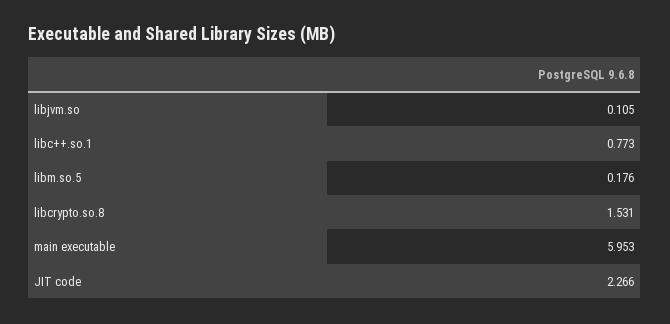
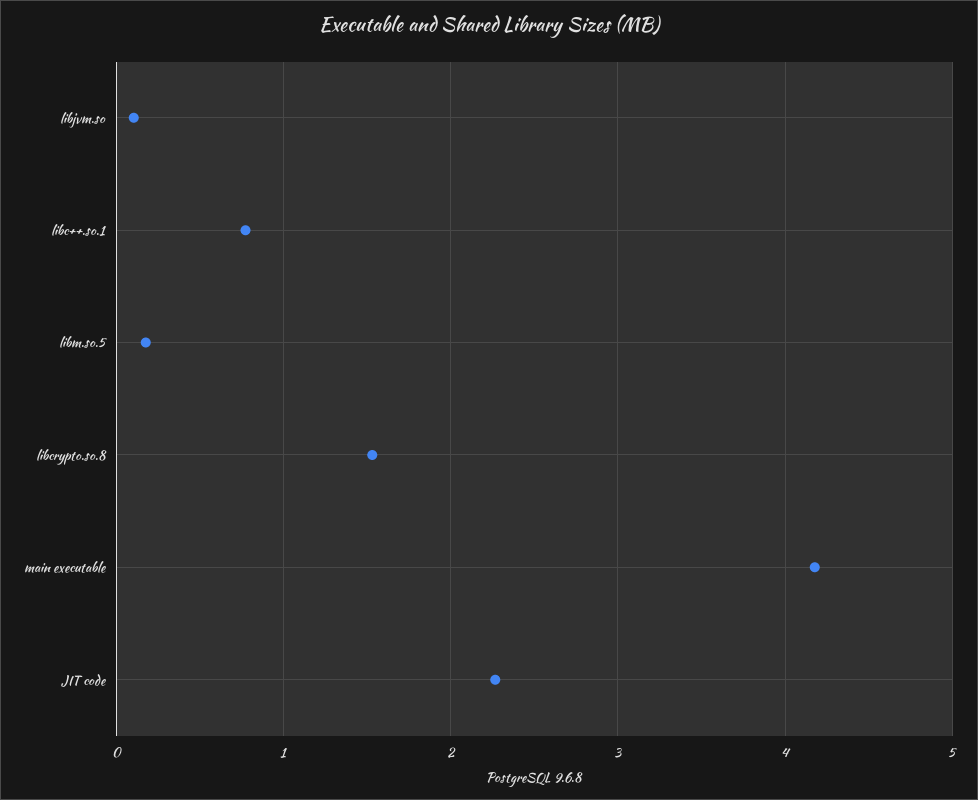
  {
    "libjvm.so": 0.105,
    "libc++.so.1": 0.773,
    "libm.so.5": 0.176,
    "libcrypto.so.8": 1.531,
-   "main executable": 5.953,
+   "main executable": 4.2,
    "JIT code": 2.266
  }

